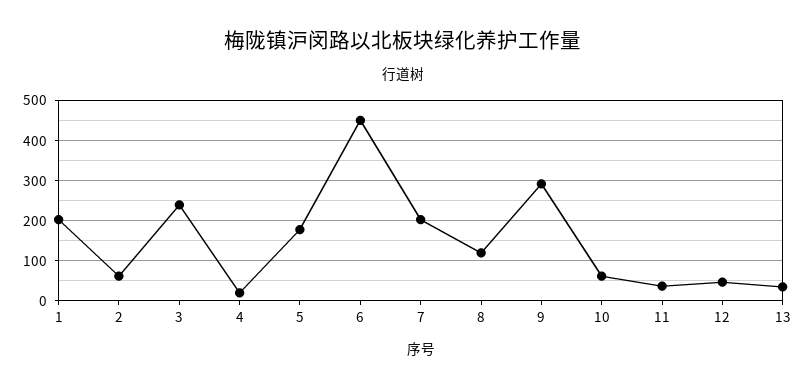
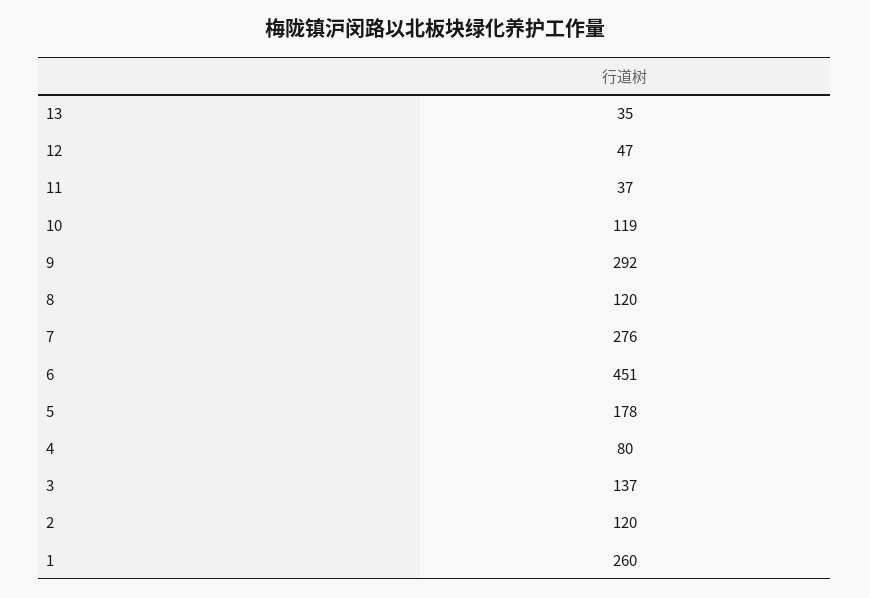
  {
-   "1": 200,
+   "1": 260,
-   "2": 60,
+   "2": 120,
-   "3": 240,
+   "3": 137,
-   "4": 20,
+   "4": 80,
    "5": 178,
    "6": 451,
-   "7": 200,
+   "7": 276,
    "8": 120,
    "9": 292,
-   "10": 60,
+   "10": 119,
    "11": 37,
    "12": 47,
    "13": 35
  }

